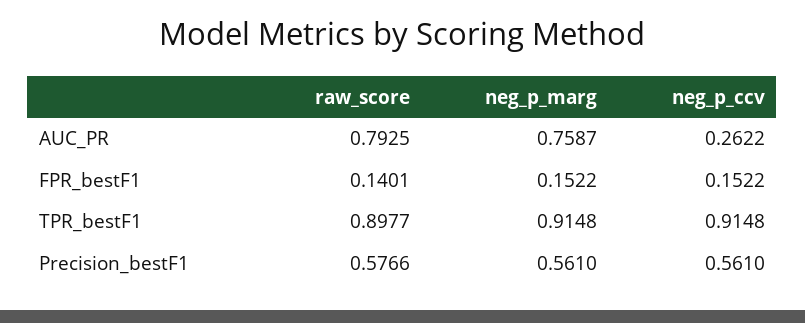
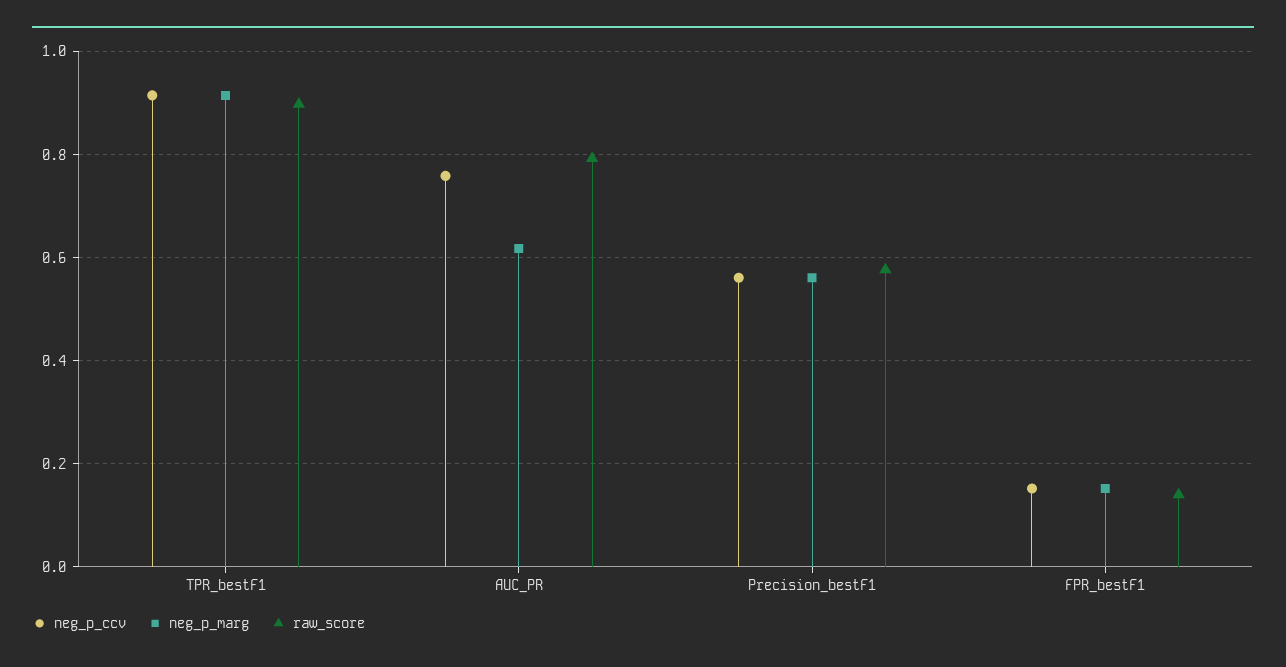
  {
    "raw_score": {
      "AUC_PR": 0.7925,
      "FPR_bestF1": 0.1401,
      "TPR_bestF1": 0.8977,
      "Precision_bestF1": 0.5766
    },
    "neg_p_marg": {
-     "AUC_PR": 0.7587,
+     "AUC_PR": 0.62,
      "FPR_bestF1": 0.1522,
      "TPR_bestF1": 0.9148,
      "Precision_bestF1": 0.561
    },
    "neg_p_ccv": {
-     "AUC_PR": 0.2622,
+     "AUC_PR": 0.76,
      "FPR_bestF1": 0.1522,
      "TPR_bestF1": 0.9148,
      "Precision_bestF1": 0.561
    }
  }

